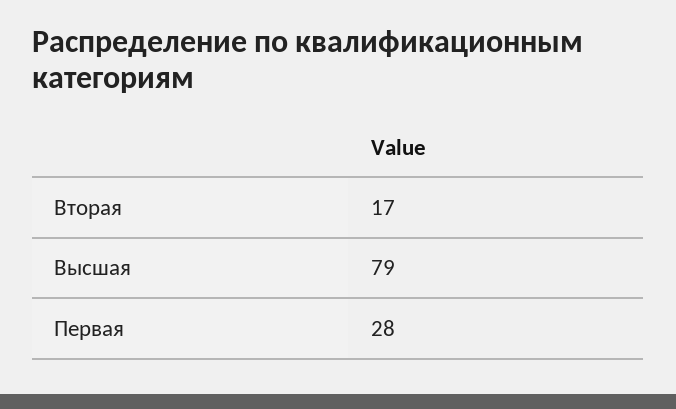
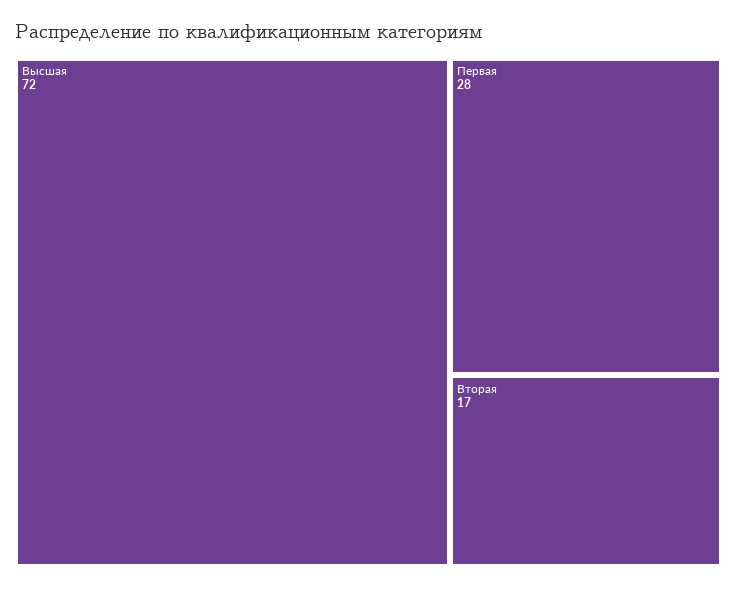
  {
    "Вторая": 17,
-   "Высшая": 79,
+   "Высшая": 72,
    "Первая": 28
  }

